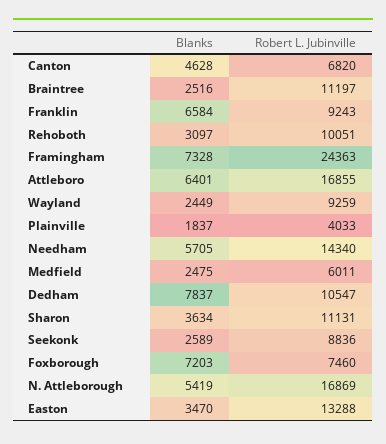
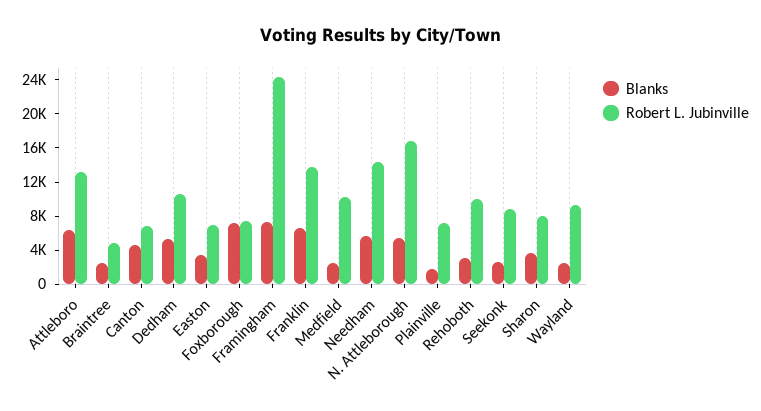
  {
    "Blanks": {
      "Canton": 4628,
      "Braintree": 2516,
      "Franklin": 6584,
      "Rehoboth": 3097,
      "Framingham": 7328,
      "Attleboro": 6401,
      "Wayland": 2449,
      "Plainville": 1837,
      "Needham": 5705,
      "Medfield": 2475,
-     "Dedham": 7837,
+     "Dedham": 5000,
      "Sharon": 3634,
      "Seekonk": 2589,
      "Foxborough": 7203,
      "N. Attleborough": 5419,
      "Easton": 3470
    },
    "Robert L. Jubinville": {
      "Canton": 6820,
-     "Braintree": 11197,
+     "Braintree": 5000,
-     "Franklin": 9243,
+     "Franklin": 14000,
      "Rehoboth": 10051,
      "Framingham": 24363,
-     "Attleboro": 16855,
+     "Attleboro": 13000,
      "Wayland": 9259,
-     "Plainville": 4033,
+     "Plainville": 7000,
      "Needham": 14340,
-     "Medfield": 6011,
+     "Medfield": 10000,
      "Dedham": 10547,
-     "Sharon": 11131,
+     "Sharon": 8000,
      "Seekonk": 8836,
      "Foxborough": 7460,
      "N. Attleborough": 16869,
-     "Easton": 13288
+     "Easton": 7000
    }
  }

